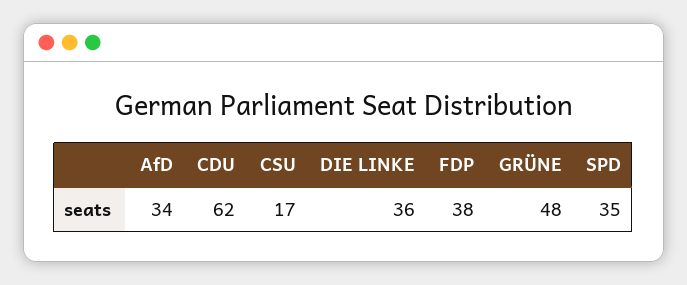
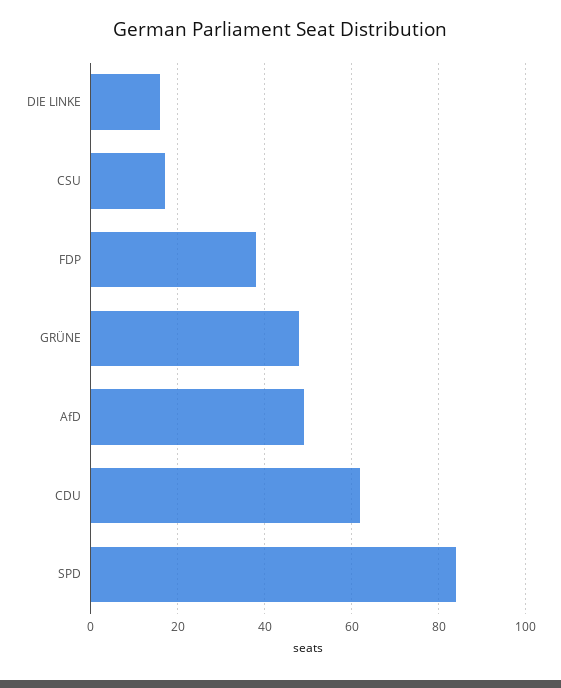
  {
-   "AfD": 34,
+   "AfD": 50,
    "CDU": 62,
    "CSU": 17,
-   "DIE LINKE": 36,
+   "DIE LINKE": 15,
    "FDP": 38,
    "GRÜNE": 48,
-   "SPD": 35
+   "SPD": 85
  }

